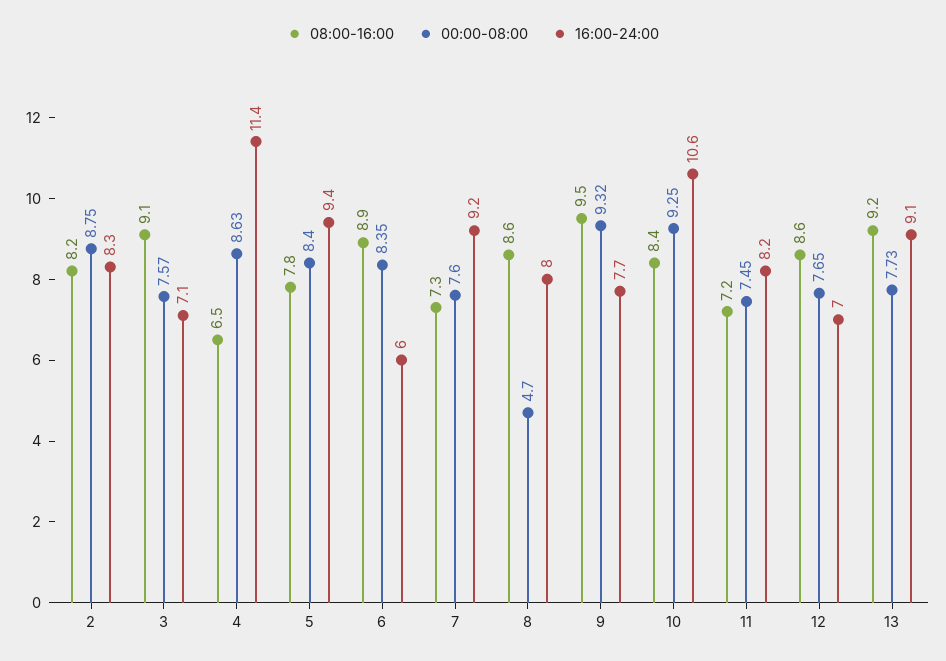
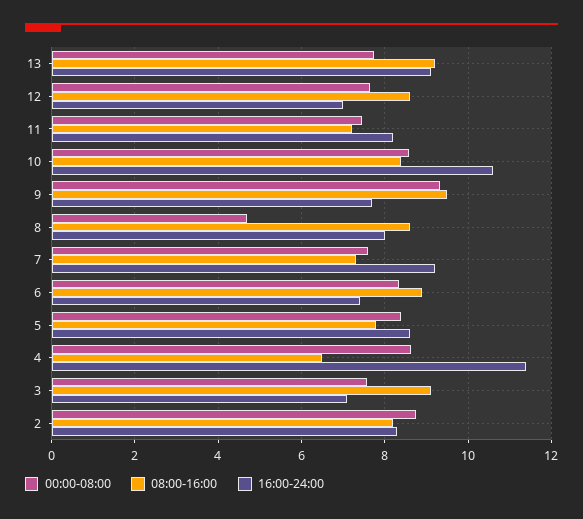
  {
    "08:00-16:00": {
      "2": 8.2,
      "3": 9.1,
      "4": 6.5,
      "5": 7.8,
      "6": 8.9,
      "7": 7.3,
      "8": 8.6,
      "9": 9.5,
      "10": 8.4,
      "11": 7.2,
      "12": 8.6,
      "13": 9.2
    },
    "00:00-08:00": {
      "2": 8.75,
      "3": 7.57,
      "4": 8.63,
      "5": 8.4,
      "6": 8.35,
      "7": 7.6,
      "8": 4.7,
      "9": 9.32,
-     "10": 9.25,
+     "10": 8.6,
      "11": 7.45,
      "12": 7.65,
      "13": 7.73
    },
    "16:00-24:00": {
      "2": 8.3,
      "3": 7.1,
      "4": 11.4,
-     "5": 9.4,
+     "5": 8.6,
-     "6": 6,
+     "6": 7.4,
      "7": 9.2,
      "8": 8,
      "9": 7.7,
      "10": 10.6,
      "11": 8.2,
      "12": 7,
      "13": 9.1
    }
  }

